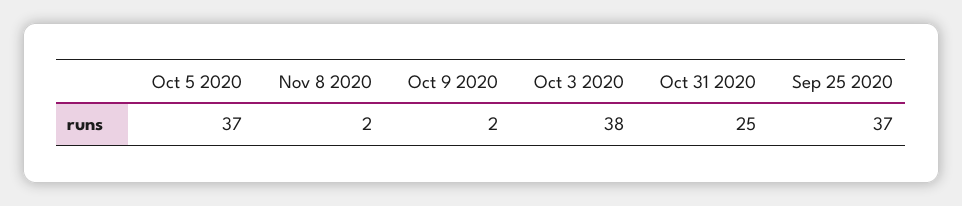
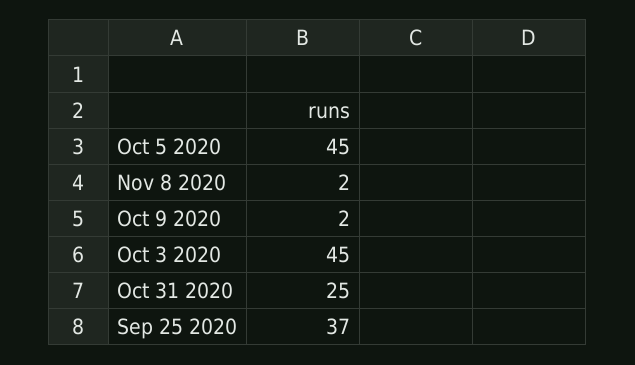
  {
-   "Oct 5 2020": 37,
+   "Oct 5 2020": 45,
    "Nov 8 2020": 2,
    "Oct 9 2020": 2,
-   "Oct 3 2020": 38,
+   "Oct 3 2020": 45,
    "Oct 31 2020": 25,
    "Sep 25 2020": 37
  }

